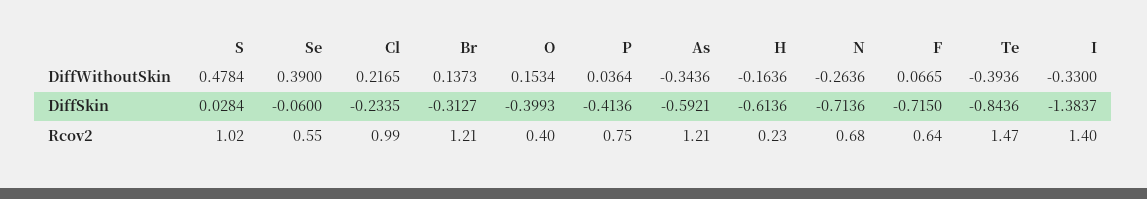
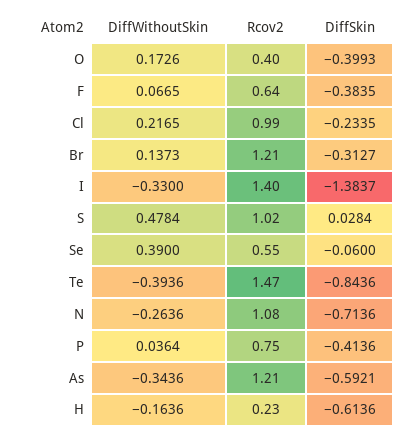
  {
    "S": {
      "DiffWithoutSkin": 0.4784,
      "DiffSkin": 0.0284,
      "Rcov2": 1.02
    },
    "Se": {
      "DiffWithoutSkin": 0.39,
      "DiffSkin": -0.06,
      "Rcov2": 0.55
    },
    "Cl": {
      "DiffWithoutSkin": 0.2165,
      "DiffSkin": -0.2335,
      "Rcov2": 0.99
    },
    "Br": {
      "DiffWithoutSkin": 0.1373,
      "DiffSkin": -0.3127,
      "Rcov2": 1.21
    },
    "O": {
-     "DiffWithoutSkin": 0.1534,
+     "DiffWithoutSkin": 0.1726,
      "DiffSkin": -0.3993,
      "Rcov2": 0.4
    },
    "P": {
      "DiffWithoutSkin": 0.0364,
      "DiffSkin": -0.4136,
      "Rcov2": 0.75
    },
    "As": {
      "DiffWithoutSkin": -0.3436,
      "DiffSkin": -0.5921,
      "Rcov2": 1.21
    },
    "H": {
      "DiffWithoutSkin": -0.1636,
      "DiffSkin": -0.6136,
      "Rcov2": 0.23
    },
    "N": {
      "DiffWithoutSkin": -0.2636,
      "DiffSkin": -0.7136,
-     "Rcov2": 0.68
+     "Rcov2": 1.08
    },
    "F": {
      "DiffWithoutSkin": 0.0665,
-     "DiffSkin": -0.715,
+     "DiffSkin": -0.3835,
      "Rcov2": 0.64
    },
    "Te": {
      "DiffWithoutSkin": -0.3936,
      "DiffSkin": -0.8436,
      "Rcov2": 1.47
    },
    "I": {
      "DiffWithoutSkin": -0.33,
      "DiffSkin": -1.3837,
      "Rcov2": 1.4
    }
  }

